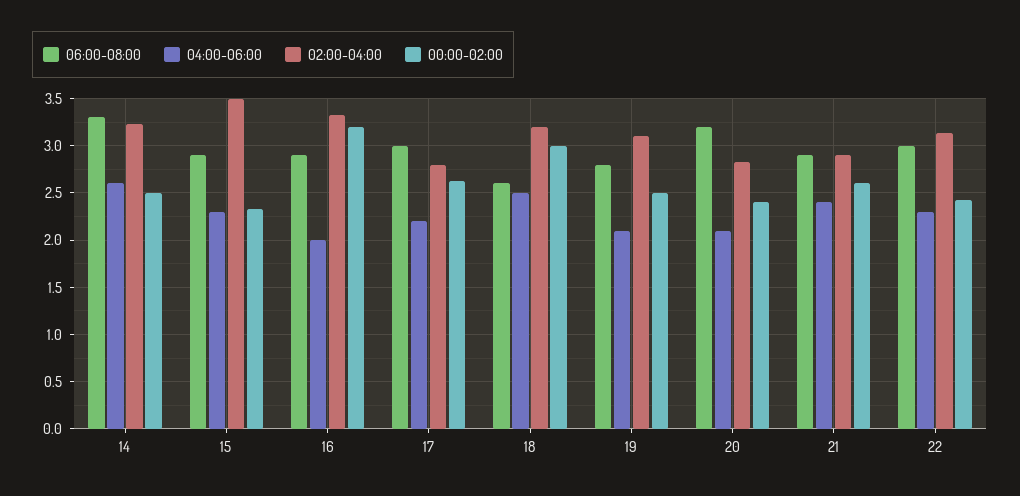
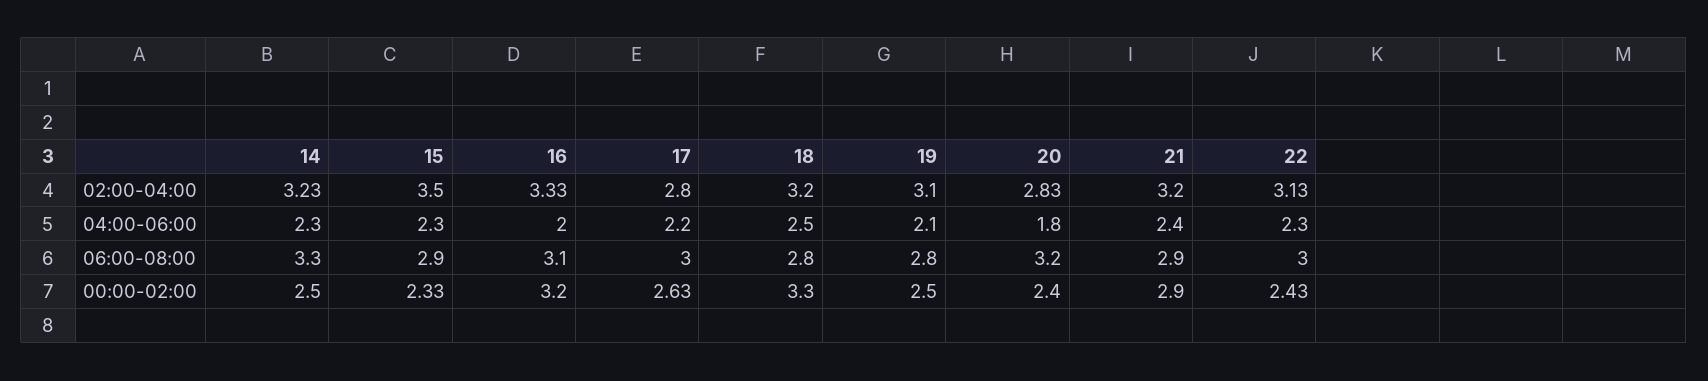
  {
    "06:00-08:00": {
      "14": 3.3,
      "15": 2.9,
-     "16": 2.9,
+     "16": 3.1,
      "17": 3,
-     "18": 2.6,
+     "18": 2.8,
      "19": 2.8,
      "20": 3.2,
      "21": 2.9,
      "22": 3
    },
    "04:00-06:00": {
-     "14": 2.6,
+     "14": 2.3,
      "15": 2.3,
      "16": 2,
      "17": 2.2,
      "18": 2.5,
      "19": 2.1,
-     "20": 2.1,
+     "20": 1.8,
      "21": 2.4,
      "22": 2.3
    },
    "02:00-04:00": {
      "14": 3.23,
      "15": 3.5,
      "16": 3.33,
      "17": 2.8,
      "18": 3.2,
      "19": 3.1,
      "20": 2.83,
-     "21": 2.9,
+     "21": 3.2,
      "22": 3.13
    },
    "00:00-02:00": {
      "14": 2.5,
      "15": 2.33,
      "16": 3.2,
      "17": 2.63,
-     "18": 3,
+     "18": 3.3,
      "19": 2.5,
      "20": 2.4,
-     "21": 2.6,
+     "21": 2.9,
      "22": 2.43
    }
  }

